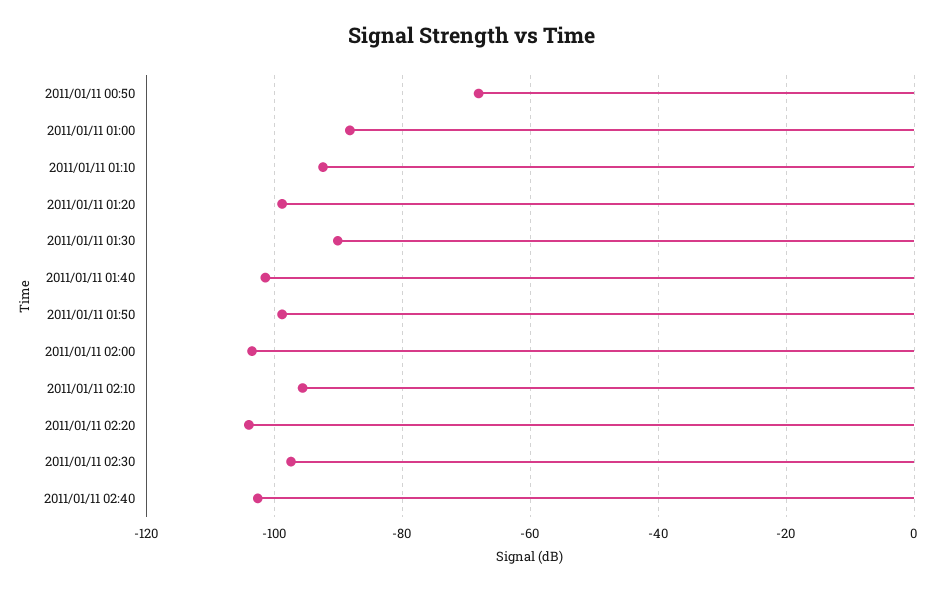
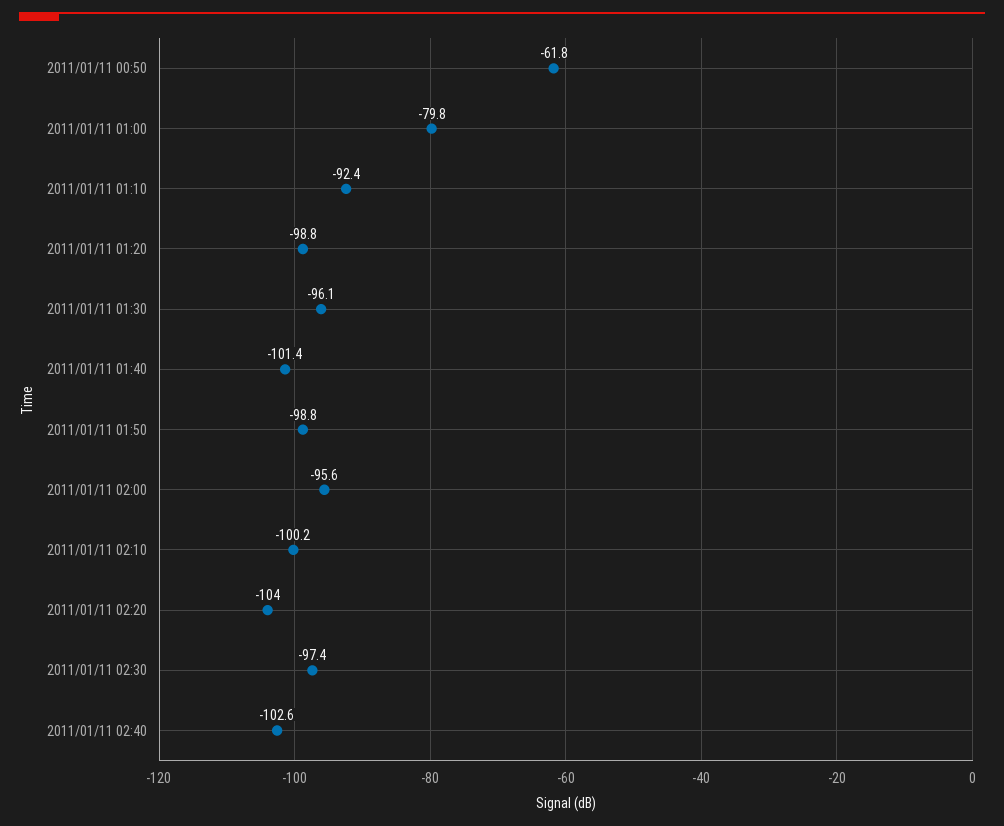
  {
-   "2011/01/11 00:50": -68,
+   "2011/01/11 00:50": -61.8,
-   "2011/01/11 01:00": -88,
+   "2011/01/11 01:00": -79.8,
    "2011/01/11 01:10": -92.4,
    "2011/01/11 01:20": -98.8,
-   "2011/01/11 01:30": -90,
+   "2011/01/11 01:30": -96.1,
    "2011/01/11 01:40": -101.4,
    "2011/01/11 01:50": -98.8,
-   "2011/01/11 02:00": -104,
+   "2011/01/11 02:00": -95.6,
-   "2011/01/11 02:10": -96,
+   "2011/01/11 02:10": -100.2,
    "2011/01/11 02:20": -104,
    "2011/01/11 02:30": -97.4,
    "2011/01/11 02:40": -102.6
  }

